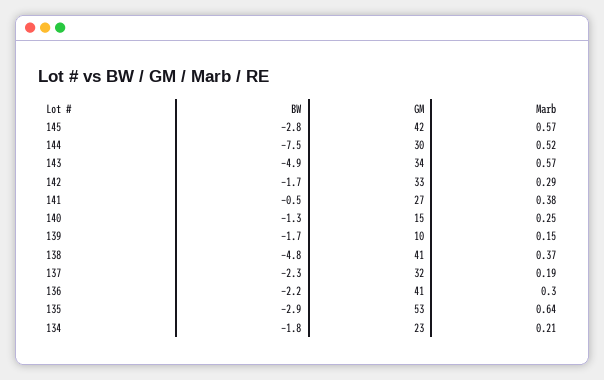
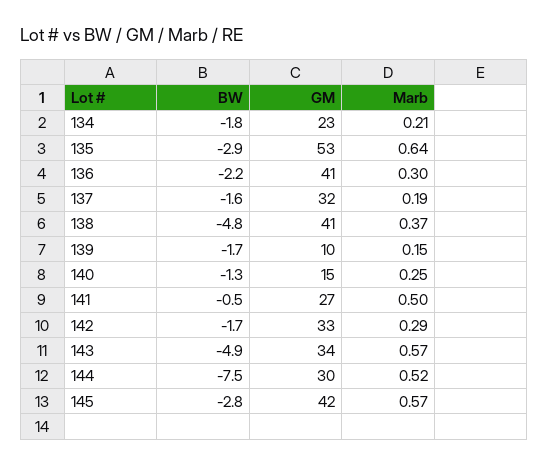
  {
    "BW": {
      "145": -2.8,
      "144": -7.5,
      "143": -4.9,
      "142": -1.7,
      "141": -0.5,
      "140": -1.3,
      "139": -1.7,
      "138": -4.8,
-     "137": -2.3,
+     "137": -1.6,
      "136": -2.2,
      "135": -2.9,
      "134": -1.8
    },
    "GM": {
      "145": 42,
      "144": 30,
      "143": 34,
      "142": 33,
      "141": 27,
      "140": 15,
      "139": 10,
      "138": 41,
      "137": 32,
      "136": 41,
      "135": 53,
      "134": 23
    },
    "Marb": {
      "145": 0.57,
      "144": 0.52,
      "143": 0.57,
      "142": 0.29,
-     "141": 0.38,
+     "141": 0.5,
      "140": 0.25,
      "139": 0.15,
      "138": 0.37,
      "137": 0.19,
      "136": 0.3,
      "135": 0.64,
      "134": 0.21
    }
  }

